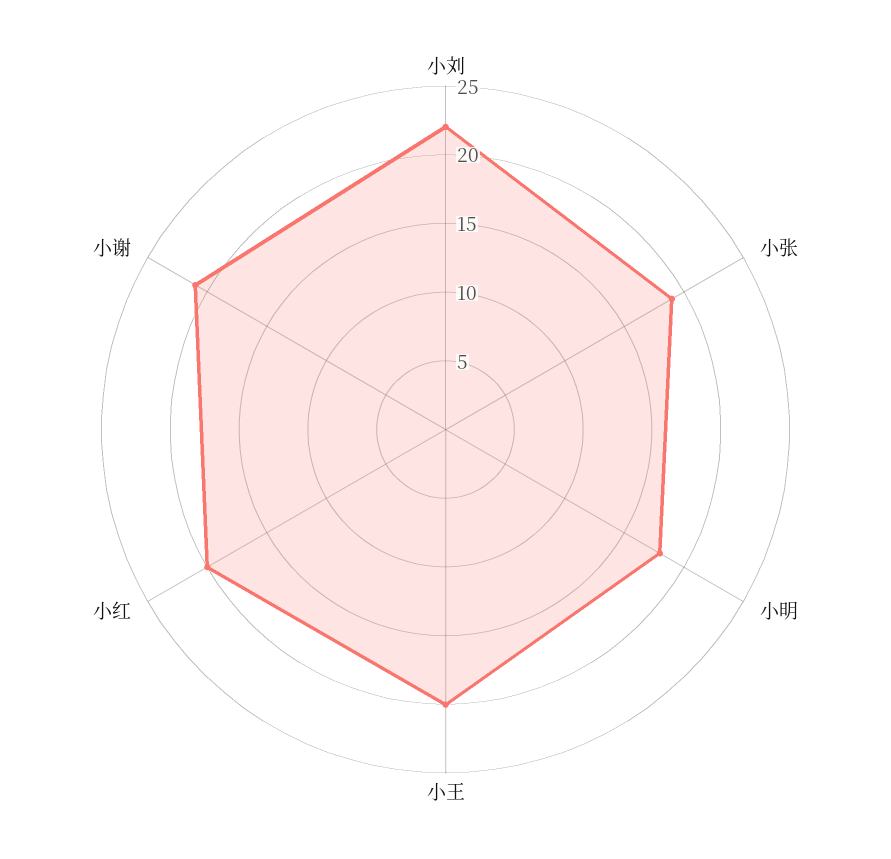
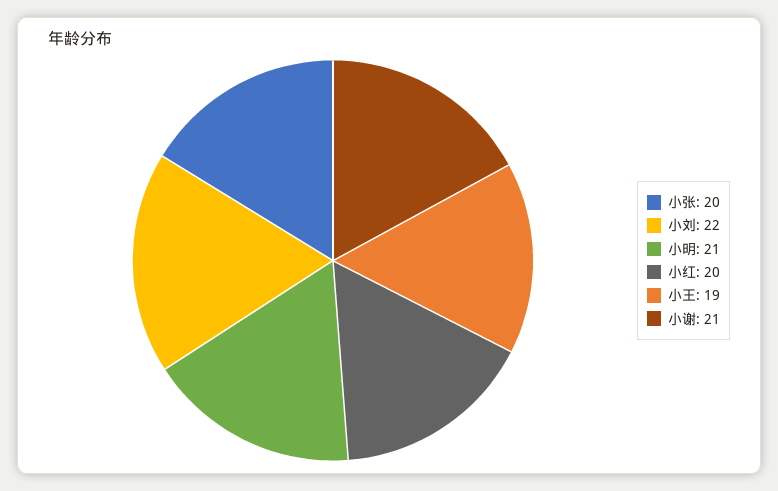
  {
    "小刘": 22,
-   "小张": 19,
+   "小张": 20,
-   "小明": 18,
+   "小明": 21,
-   "小王": 20,
+   "小王": 19,
    "小红": 20,
    "小谢": 21
  }

